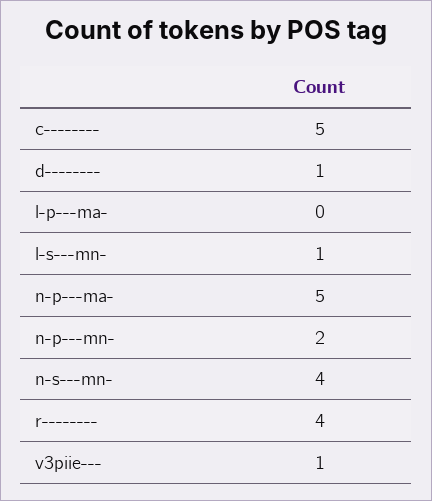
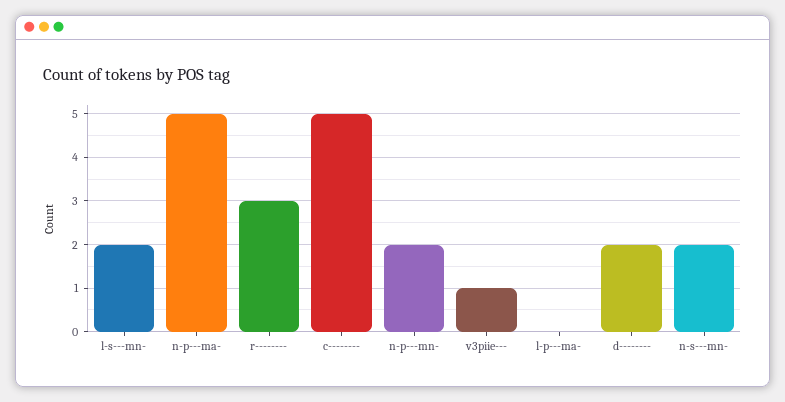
  {
    "c--------": 5,
-   "d--------": 1,
+   "d--------": 2,
    "l-p---ma-": 0,
-   "l-s---mn-": 1,
+   "l-s---mn-": 2,
    "n-p---ma-": 5,
    "n-p---mn-": 2,
-   "n-s---mn-": 4,
+   "n-s---mn-": 2,
-   "r--------": 4,
+   "r--------": 3,
    "v3piie---": 1
  }

